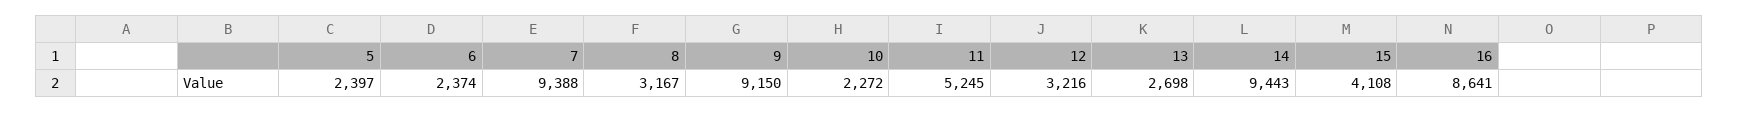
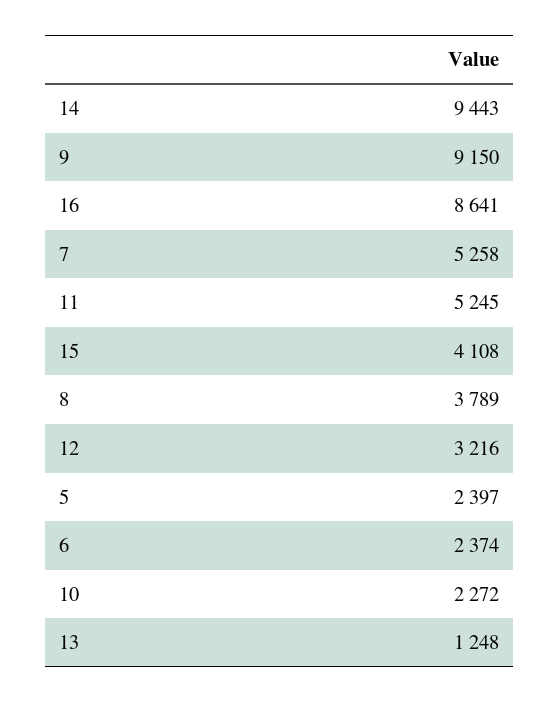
  {
    "5": 2397,
    "6": 2374,
-   "7": 9388,
+   "7": 5258,
-   "8": 3167,
+   "8": 3789,
    "9": 9150,
    "10": 2272,
    "11": 5245,
    "12": 3216,
-   "13": 2698,
+   "13": 1248,
    "14": 9443,
    "15": 4108,
    "16": 8641
  }

